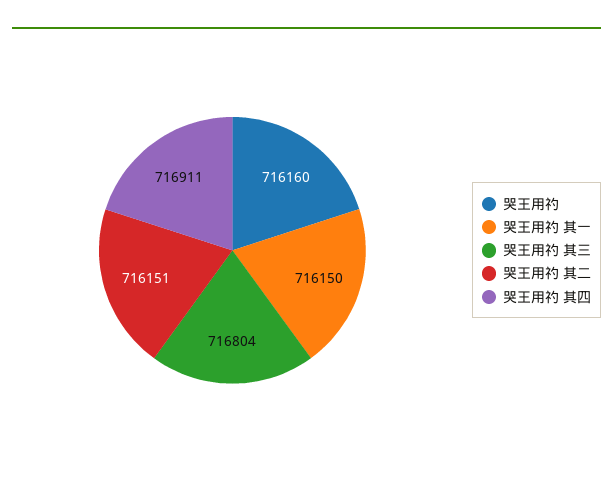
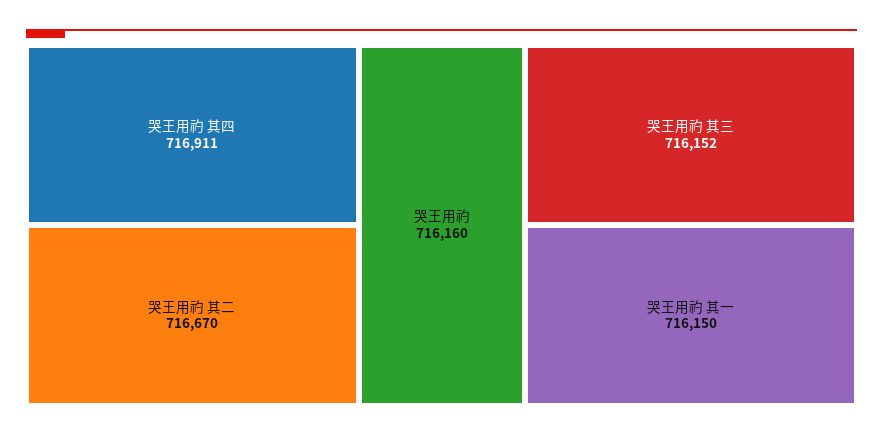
  {
    "哭王用礿": 716160,
    "哭王用礿 其一": 716150,
-   "哭王用礿 其三": 716804,
+   "哭王用礿 其三": 716152,
-   "哭王用礿 其二": 716151,
+   "哭王用礿 其二": 716670,
    "哭王用礿 其四": 716911
  }

